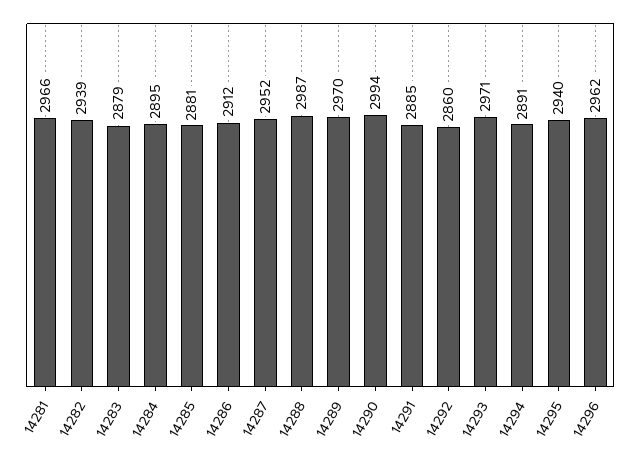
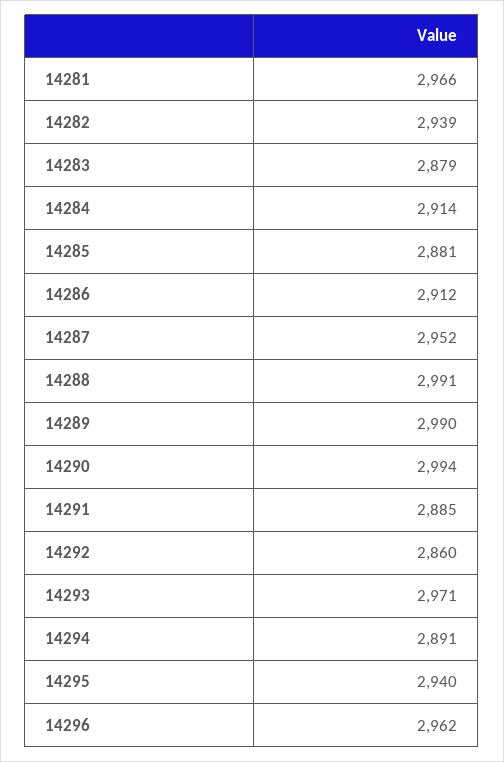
  {
    "14281": 2966,
    "14282": 2939,
    "14283": 2879,
-   "14284": 2895,
+   "14284": 2914,
    "14285": 2881,
    "14286": 2912,
    "14287": 2952,
-   "14288": 2987,
+   "14288": 2991,
-   "14289": 2970,
+   "14289": 2990,
    "14290": 2994,
    "14291": 2885,
    "14292": 2860,
    "14293": 2971,
    "14294": 2891,
    "14295": 2940,
    "14296": 2962
  }

